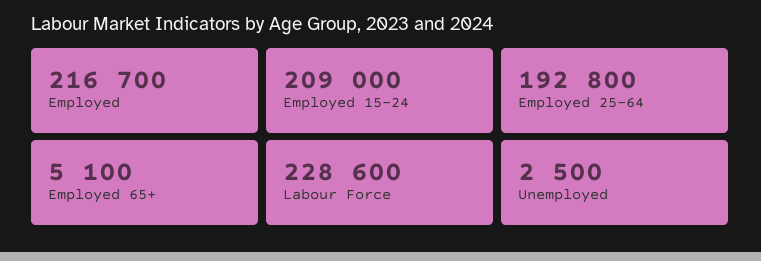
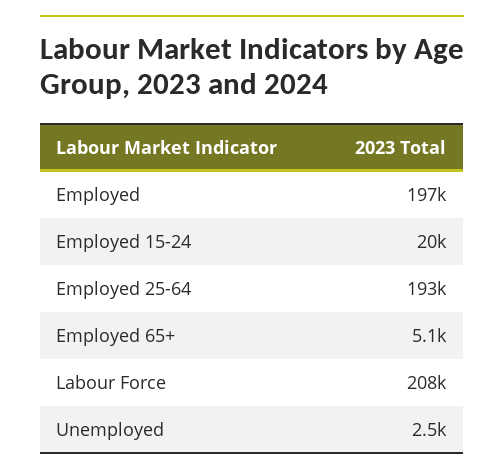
  {
-   "Employed": 216700,
+   "Employed": 197000,
-   "Employed 15-24": 209000,
+   "Employed 15-24": 20000,
    "Employed 25-64": 192800,
    "Employed 65+": 5100,
-   "Labour Force": 228600,
+   "Labour Force": 208000,
    "Unemployed": 2500
  }

